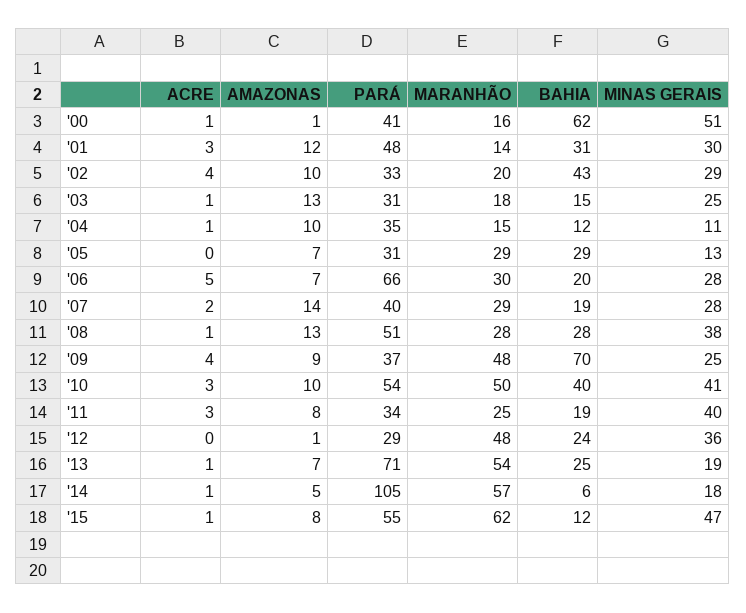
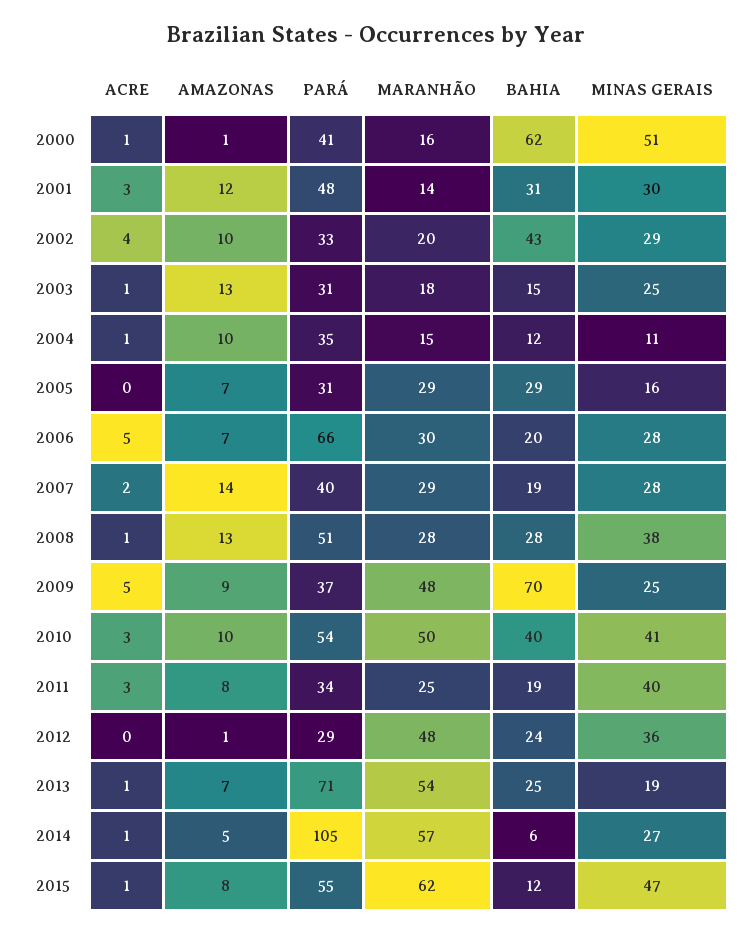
  {
    "ACRE": {
      "'00": 1,
      "'01": 3,
      "'02": 4,
      "'03": 1,
      "'04": 1,
      "'05": 0,
      "'06": 5,
      "'07": 2,
      "'08": 1,
-     "'09": 4,
+     "'09": 5,
      "'10": 3,
      "'11": 3,
      "'12": 0,
      "'13": 1,
      "'14": 1,
      "'15": 1
    },
    "AMAZONAS": {
      "'00": 1,
      "'01": 12,
      "'02": 10,
      "'03": 13,
      "'04": 10,
      "'05": 7,
      "'06": 7,
      "'07": 14,
      "'08": 13,
      "'09": 9,
      "'10": 10,
      "'11": 8,
      "'12": 1,
      "'13": 7,
      "'14": 5,
      "'15": 8
    },
    "PARÁ": {
      "'00": 41,
      "'01": 48,
      "'02": 33,
      "'03": 31,
      "'04": 35,
      "'05": 31,
      "'06": 66,
      "'07": 40,
      "'08": 51,
      "'09": 37,
      "'10": 54,
      "'11": 34,
      "'12": 29,
      "'13": 71,
      "'14": 105,
      "'15": 55
    },
    "MARANHÃO": {
      "'00": 16,
      "'01": 14,
      "'02": 20,
      "'03": 18,
      "'04": 15,
      "'05": 29,
      "'06": 30,
      "'07": 29,
      "'08": 28,
      "'09": 48,
      "'10": 50,
      "'11": 25,
      "'12": 48,
      "'13": 54,
      "'14": 57,
      "'15": 62
    },
    "BAHIA": {
      "'00": 62,
      "'01": 31,
      "'02": 43,
      "'03": 15,
      "'04": 12,
      "'05": 29,
      "'06": 20,
      "'07": 19,
      "'08": 28,
      "'09": 70,
      "'10": 40,
      "'11": 19,
      "'12": 24,
      "'13": 25,
      "'14": 6,
      "'15": 12
    },
    "MINAS GERAIS": {
      "'00": 51,
      "'01": 30,
      "'02": 29,
      "'03": 25,
      "'04": 11,
-     "'05": 13,
+     "'05": 16,
      "'06": 28,
      "'07": 28,
      "'08": 38,
      "'09": 25,
      "'10": 41,
      "'11": 40,
      "'12": 36,
      "'13": 19,
-     "'14": 18,
+     "'14": 27,
      "'15": 47
    }
  }

